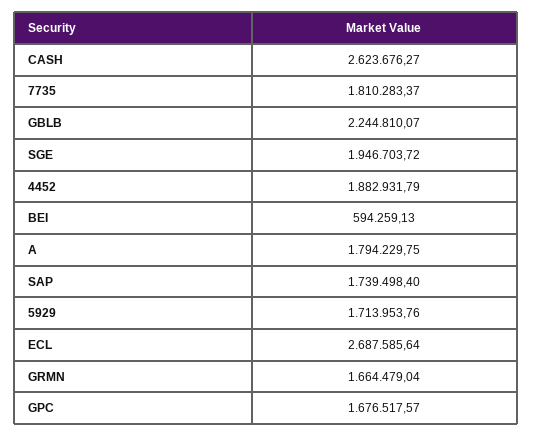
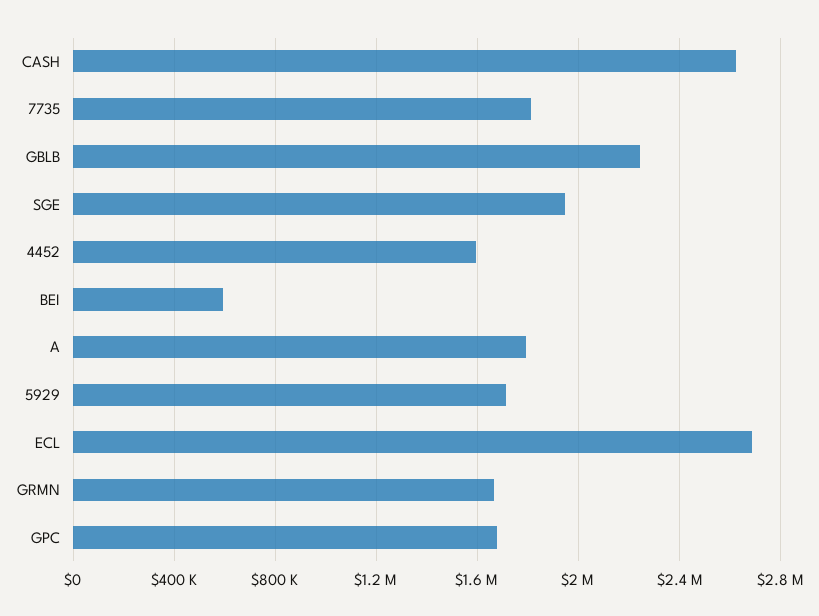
  {
    "CASH": 2623676.27,
    "7735": 1810283.37,
    "GBLB": 2244810.07,
    "SGE": 1946703.72,
-   "4452": 1882931.79,
+   "4452": 1600000,
    "BEI": 594259.13,
    "A": 1794229.75,
-   "SAP": 1739498.4,
    "5929": 1713953.76,
    "ECL": 2687585.64,
    "GRMN": 1664479.04,
    "GPC": 1676517.57
  }

